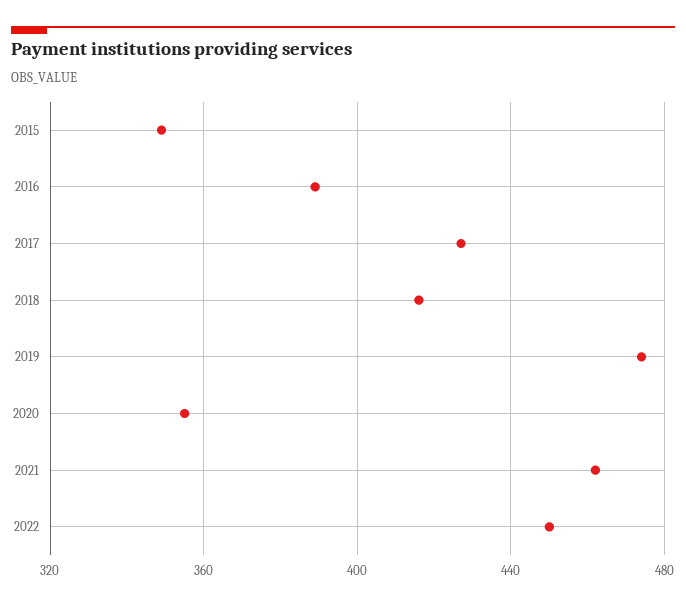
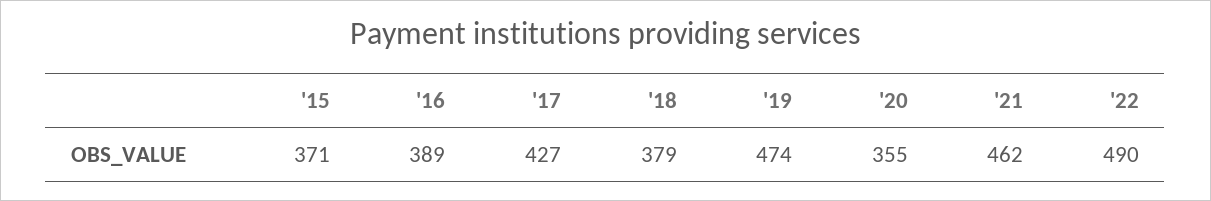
  {
-   "2015": 350,
+   "2015": 371,
    "2016": 389,
    "2017": 427,
-   "2018": 415,
+   "2018": 379,
    "2019": 474,
    "2020": 355,
    "2021": 462,
-   "2022": 450
+   "2022": 490
  }

